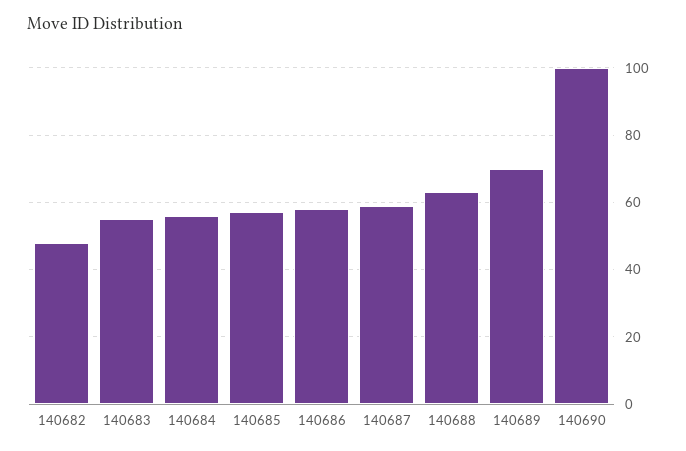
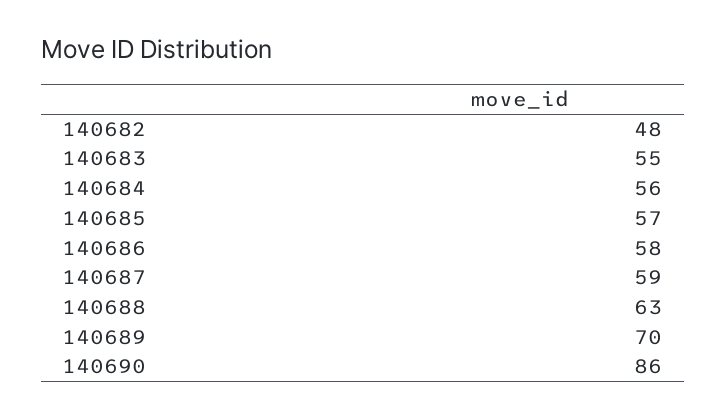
  {
    "140682": 48,
    "140683": 55,
    "140684": 56,
    "140685": 57,
    "140686": 58,
    "140687": 59,
    "140688": 63,
    "140689": 70,
-   "140690": 100
+   "140690": 86
  }

